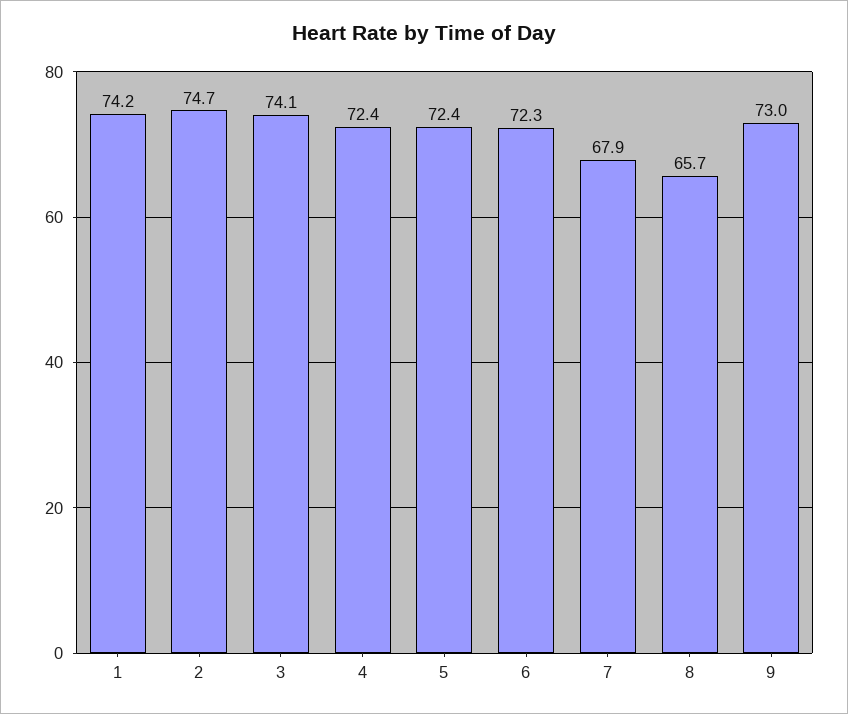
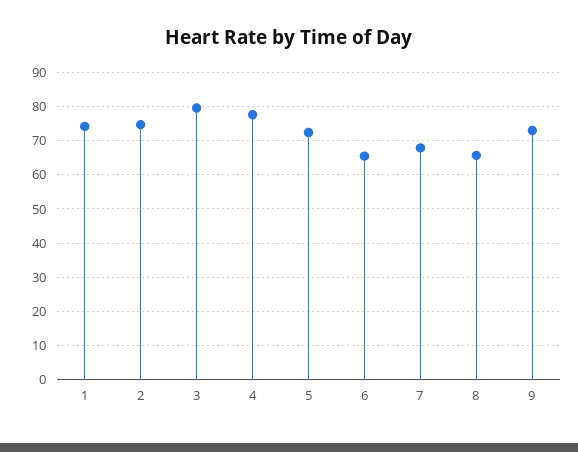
  {
    "1": 74.2,
    "2": 74.7,
-   "3": 74.1,
+   "3": 80,
-   "4": 72.4,
+   "4": 78,
    "5": 72.4,
-   "6": 72.3,
+   "6": 66,
    "7": 67.9,
    "8": 65.7,
    "9": 73
  }

